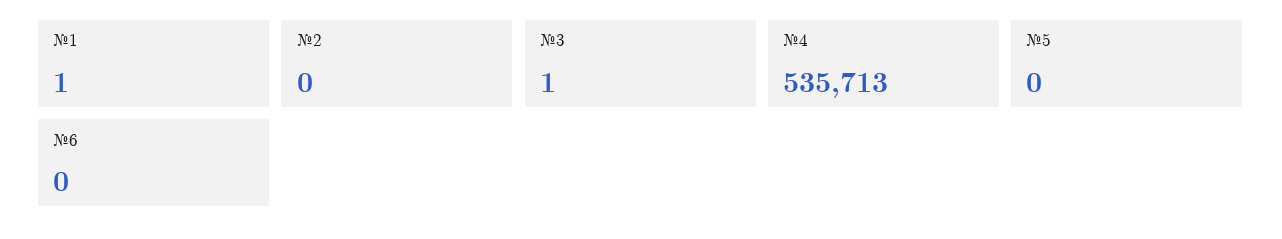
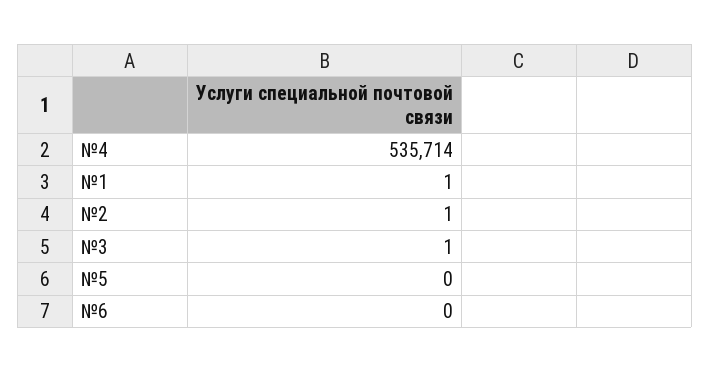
  {
    "№1": 1,
-   "№2": 0,
+   "№2": 1,
    "№3": 1,
-   "№4": 535713,
+   "№4": 535714,
    "№5": 0,
    "№6": 0
  }

